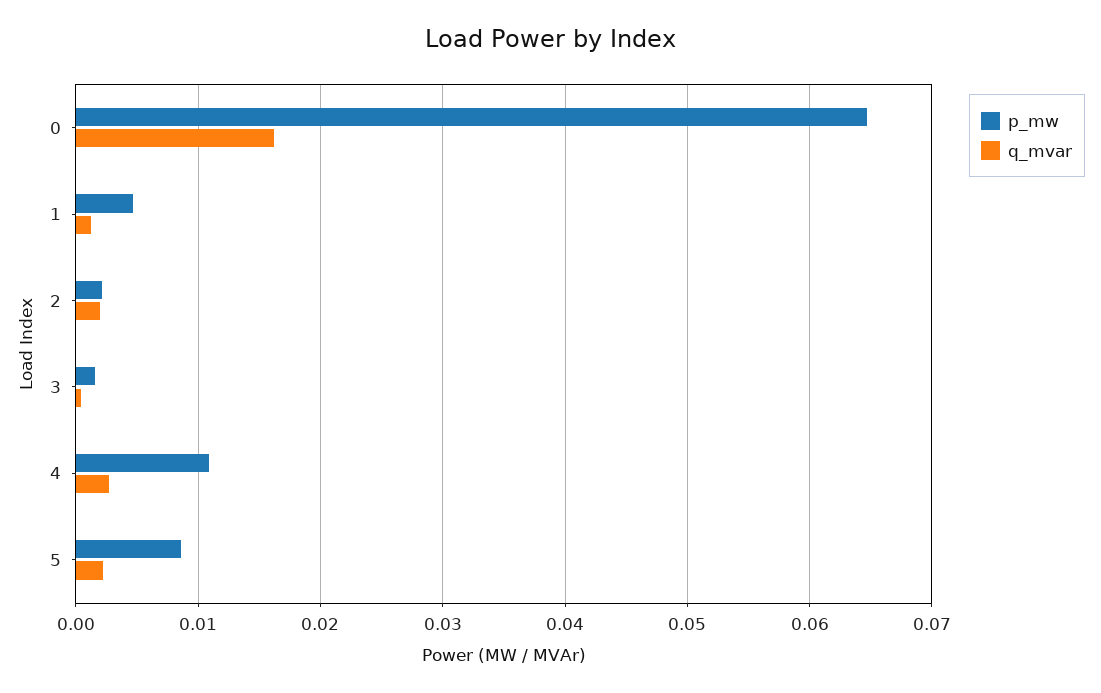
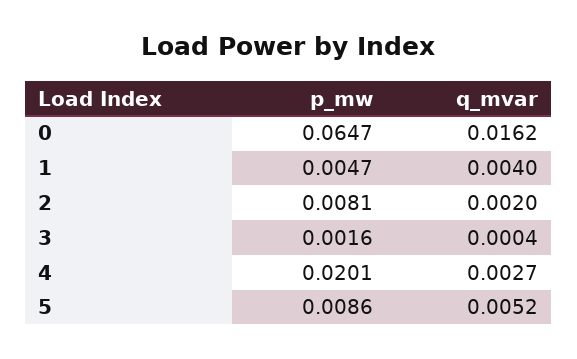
  {
    "p_mw": {
      "0": 0.0647,
      "1": 0.0047,
-     "2": 0.002,
+     "2": 0.0081,
      "3": 0.0016,
-     "4": 0.011,
+     "4": 0.0201,
      "5": 0.0086
    },
    "q_mvar": {
      "0": 0.0162,
-     "1": 0.001,
+     "1": 0.004,
      "2": 0.002,
      "3": 0.0004,
      "4": 0.0027,
-     "5": 0.002
+     "5": 0.0052
    }
  }

